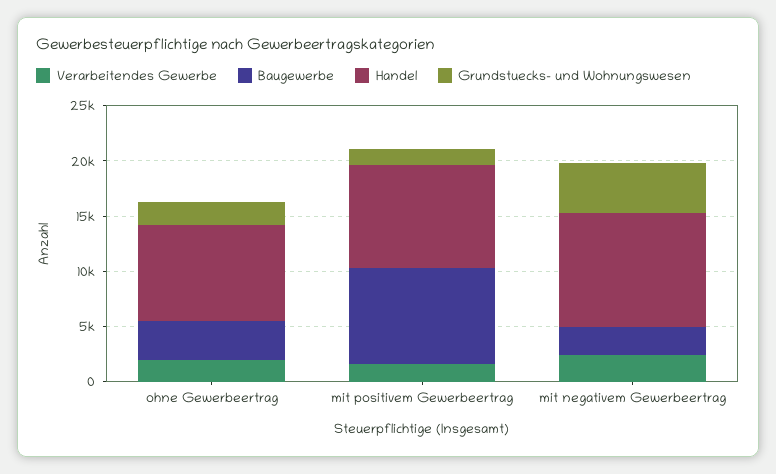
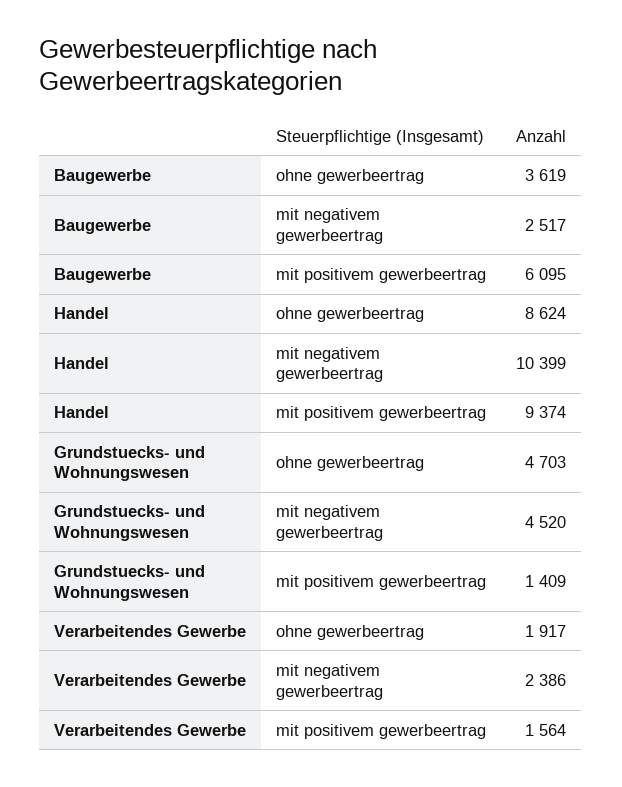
  {
    "Verarbeitendes Gewerbe": {
      "ohne Gewerbeertrag": 1917,
      "mit positivem Gewerbeertrag": 1564,
      "mit negativem Gewerbeertrag": 2386
    },
    "Baugewerbe": {
      "ohne Gewerbeertrag": 3619,
-     "mit positivem Gewerbeertrag": 9000,
+     "mit positivem Gewerbeertrag": 6095,
      "mit negativem Gewerbeertrag": 2517
    },
    "Handel": {
      "ohne Gewerbeertrag": 8624,
      "mit positivem Gewerbeertrag": 9374,
      "mit negativem Gewerbeertrag": 10399
    },
    "Grundstuecks- und Wohnungswesen": {
-     "ohne Gewerbeertrag": 2000,
+     "ohne Gewerbeertrag": 4703,
      "mit positivem Gewerbeertrag": 1409,
      "mit negativem Gewerbeertrag": 4520
    }
  }

